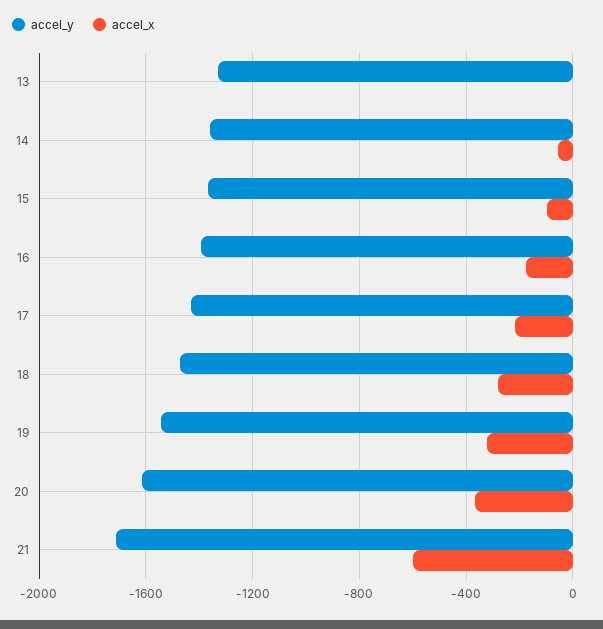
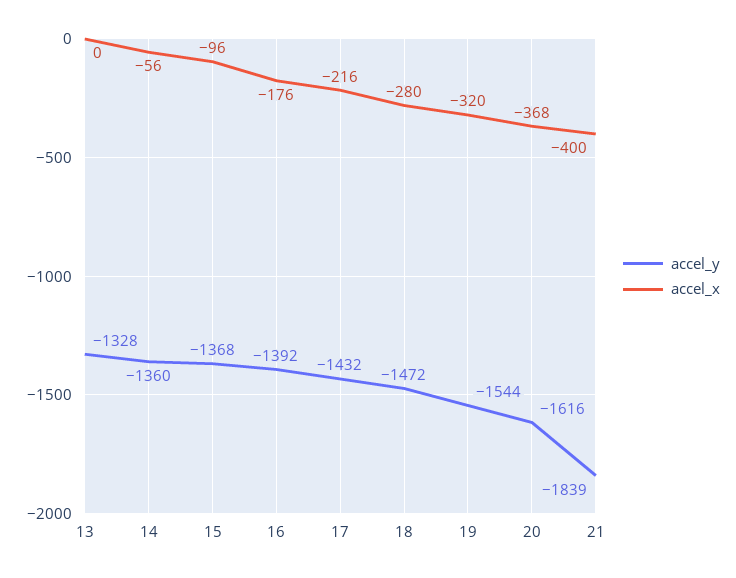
  {
    "accel_y": {
      "13": -1328,
      "14": -1360,
      "15": -1368,
      "16": -1392,
      "17": -1432,
      "18": -1472,
      "19": -1544,
      "20": -1616,
-     "21": -1700
+     "21": -1839
    },
    "accel_x": {
      "13": 0,
      "14": -56,
      "15": -96,
      "16": -176,
      "17": -216,
      "18": -280,
      "19": -320,
      "20": -368,
-     "21": -600
+     "21": -400
    }
  }

